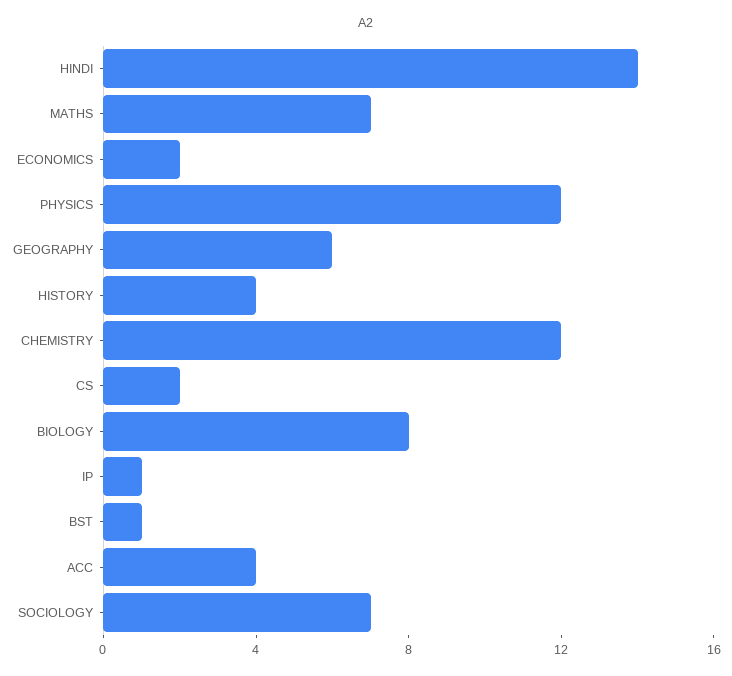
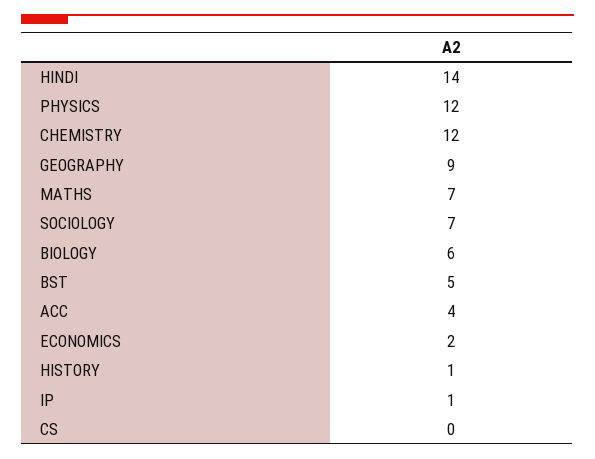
  {
    "HINDI": 14,
    "MATHS": 7,
    "ECONOMICS": 2,
    "PHYSICS": 12,
-   "GEOGRAPHY": 6,
+   "GEOGRAPHY": 9,
-   "HISTORY": 4,
+   "HISTORY": 1,
    "CHEMISTRY": 12,
-   "CS": 2,
+   "CS": 0,
-   "BIOLOGY": 8,
+   "BIOLOGY": 6,
    "IP": 1,
-   "BST": 1,
+   "BST": 5,
    "ACC": 4,
    "SOCIOLOGY": 7
  }

